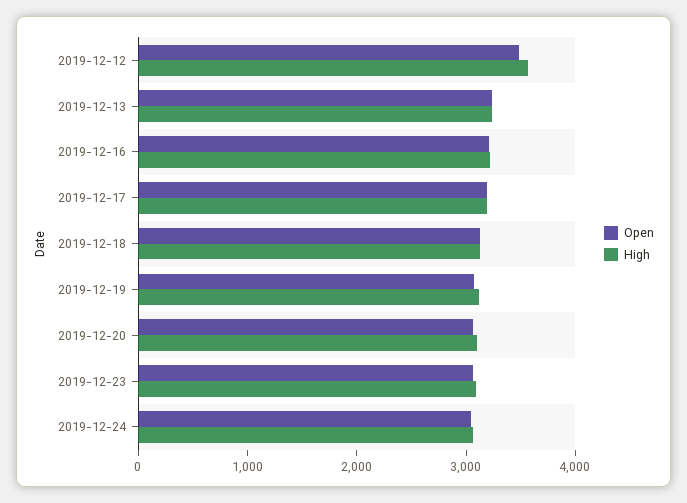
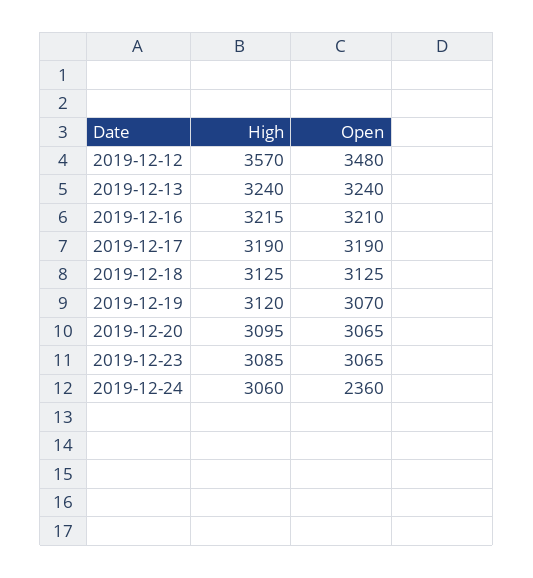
  {
    "Open": {
      "2019-12-12": 3480,
      "2019-12-13": 3240,
      "2019-12-16": 3210,
      "2019-12-17": 3190,
      "2019-12-18": 3125,
      "2019-12-19": 3070,
      "2019-12-20": 3065,
      "2019-12-23": 3065,
-     "2019-12-24": 3000
+     "2019-12-24": 2360
    },
    "High": {
      "2019-12-12": 3570,
      "2019-12-13": 3240,
      "2019-12-16": 3215,
      "2019-12-17": 3190,
      "2019-12-18": 3125,
      "2019-12-19": 3120,
      "2019-12-20": 3095,
      "2019-12-23": 3085,
      "2019-12-24": 3060
    }
  }

